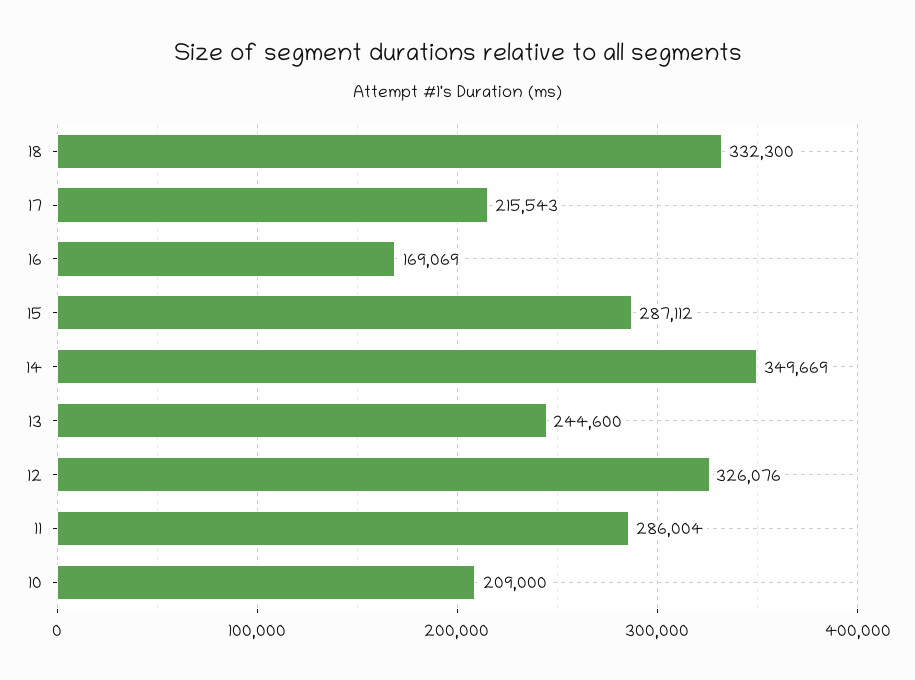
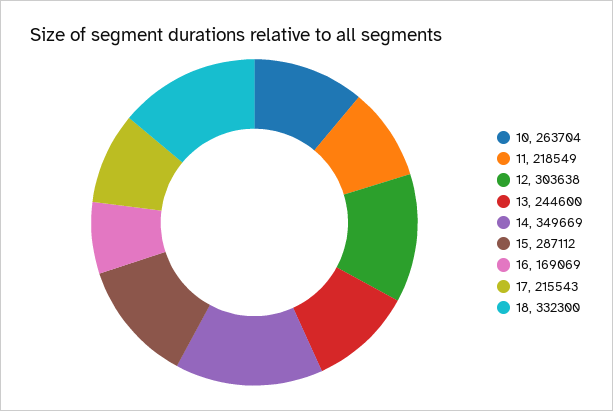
  {
    "18": 332300,
    "17": 215543,
    "16": 169069,
    "15": 287112,
    "14": 349669,
    "13": 244600,
-   "12": 326076,
+   "12": 303638,
-   "11": 286004,
+   "11": 218549,
-   "10": 209000
+   "10": 263704
  }

